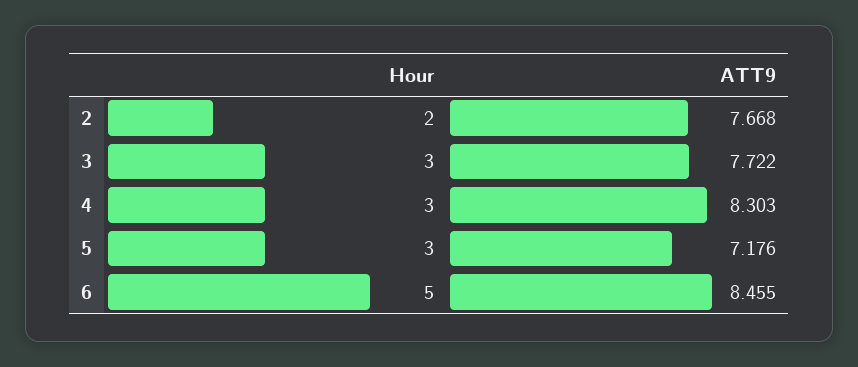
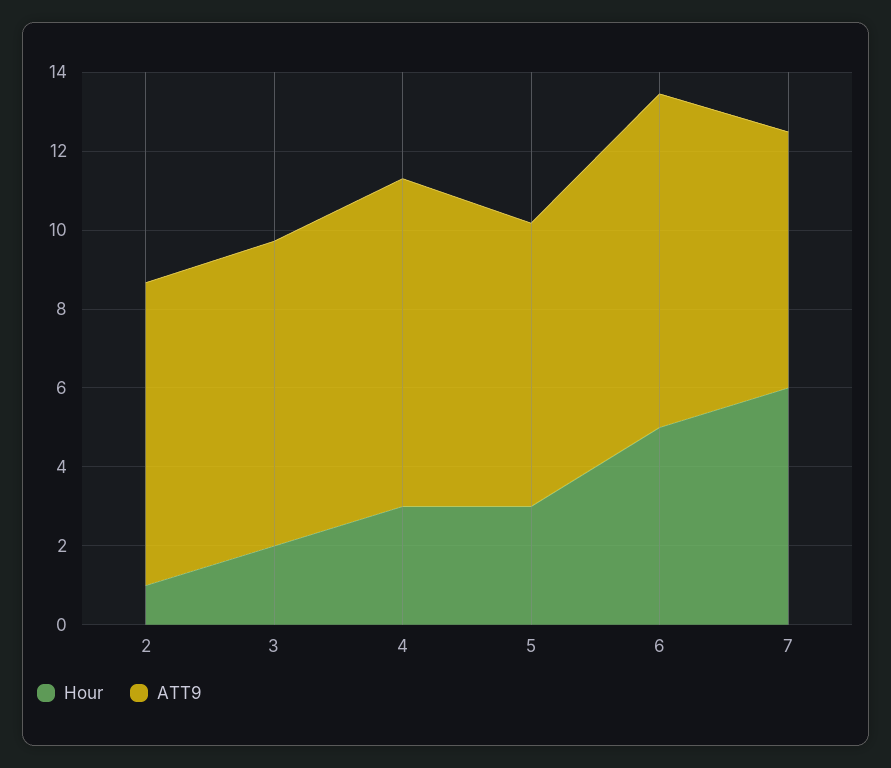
  {
    "Hour": {
-     "2": 2,
+     "2": 1,
-     "3": 3,
+     "3": 2,
      "4": 3,
      "5": 3,
-     "6": 5
+     "6": 5,
+     "7": 6
    },
    "ATT9": {
      "2": 7.668,
      "3": 7.722,
      "4": 8.303,
      "5": 7.176,
-     "6": 8.455
+     "6": 8.455,
+     "7": 6.5
    }
  }

